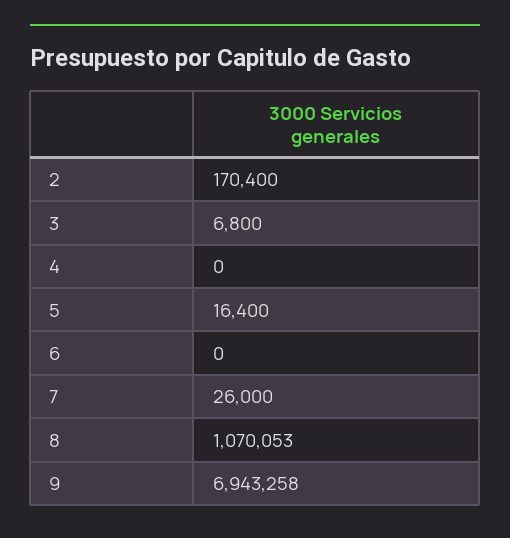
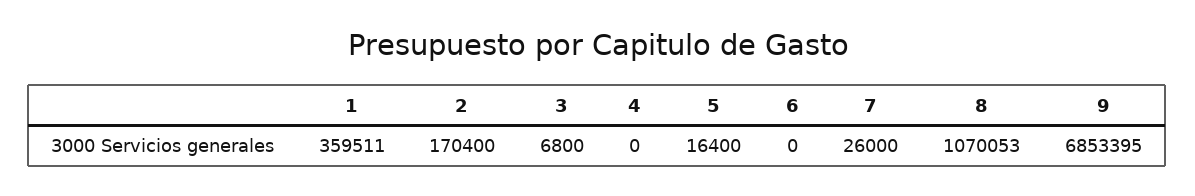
  {
    "2": 170400,
    "3": 6800,
    "4": 0,
    "5": 16400,
    "6": 0,
    "7": 26000,
    "8": 1070053,
-   "9": 6943258
+   "9": 6853395,
+   "1": 359511
  }

